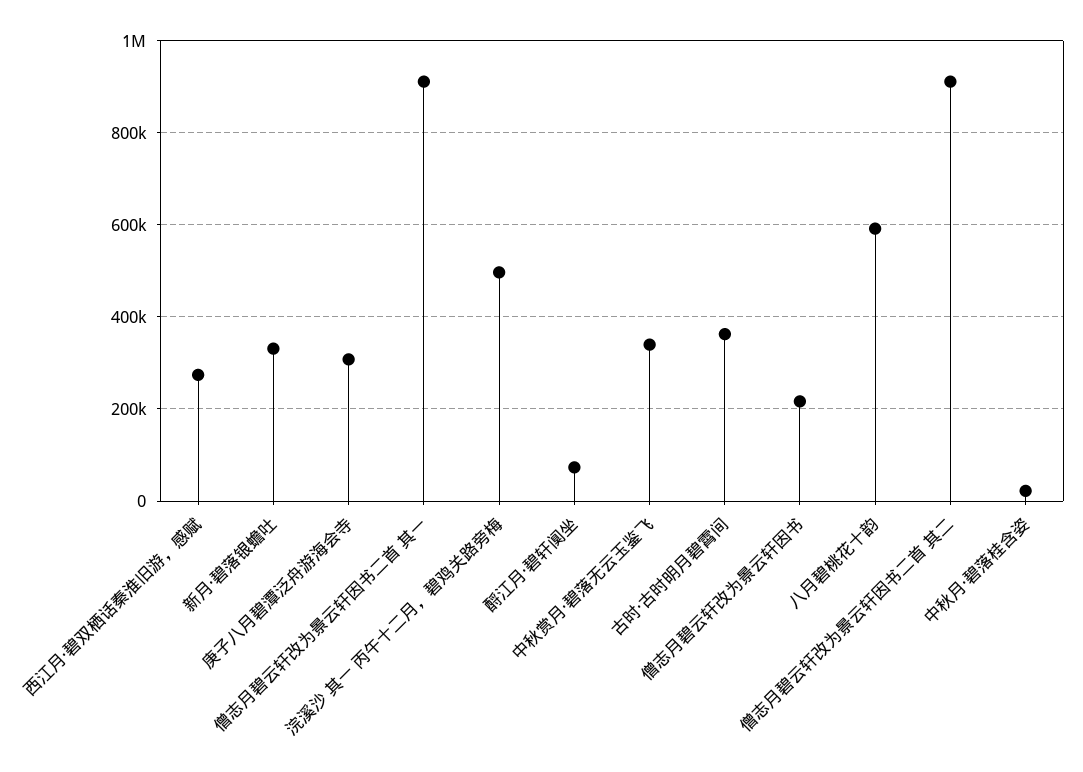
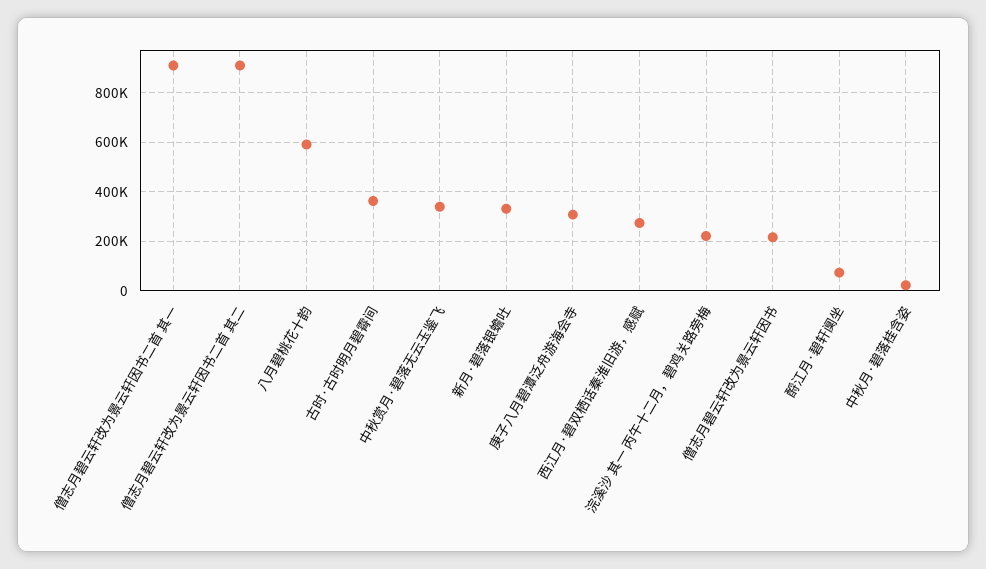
  {
    "西江月·碧双栖话秦淮旧游，感赋": 280000,
    "新月·碧落银蟾吐": 340000,
    "庚子八月碧潭泛舟游海会寺": 300000,
    "僧志月碧云轩改为景云轩因书二首 其一": 920000,
-   "浣溪沙 其一 丙午十二月，碧鸡关路旁梅": 500000,
+   "浣溪沙 其一 丙午十二月，碧鸡关路旁梅": 225000,
    "酹江月·碧轩阒坐": 80000,
    "中秋赏月·碧落无云玉鉴飞": 340000,
    "古时·古时明月碧霄间": 360000,
    "僧志月碧云轩改为景云轩因书": 220000,
    "八月碧桃花十韵": 600000,
    "僧志月碧云轩改为景云轩因书二首 其二": 920000,
    "中秋月·碧落桂含姿": 20000
  }

